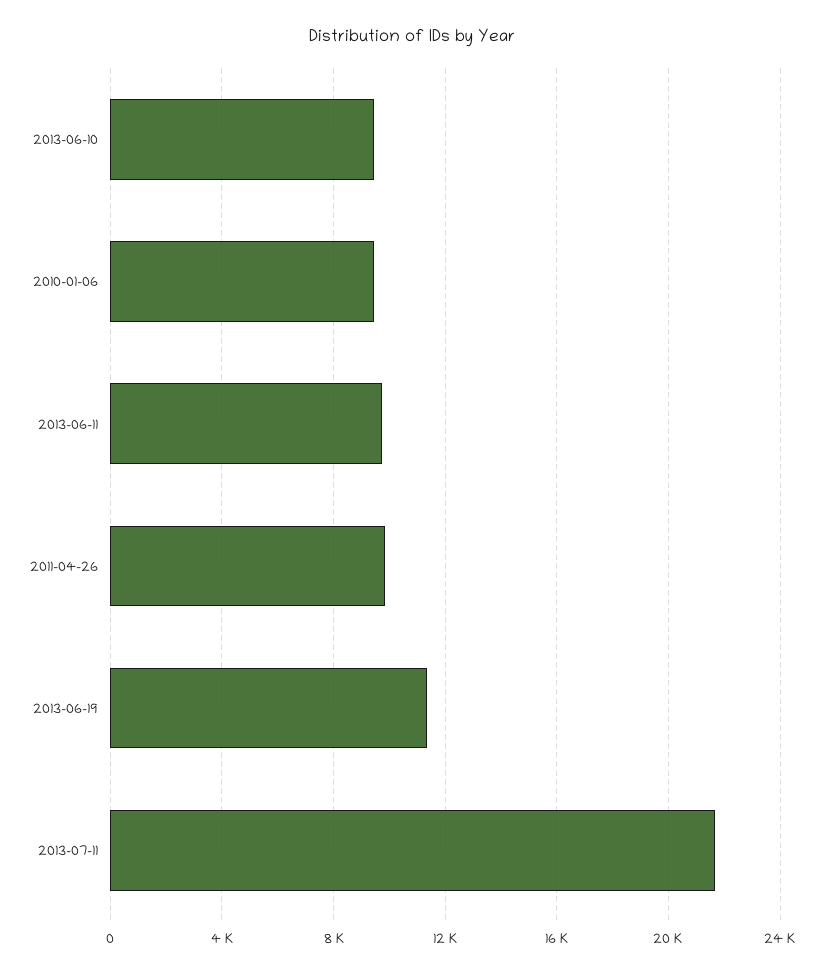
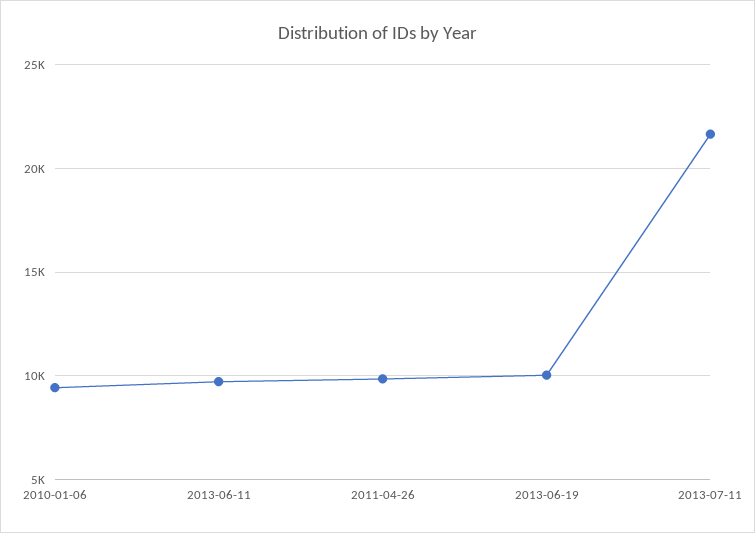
  {
-   "2013-06-10": 9500,
    "2010-01-06": 9500,
    "2013-06-11": 9500,
    "2011-04-26": 10000,
-   "2013-06-19": 11500,
+   "2013-06-19": 10000,
    "2013-07-11": 21500
  }

